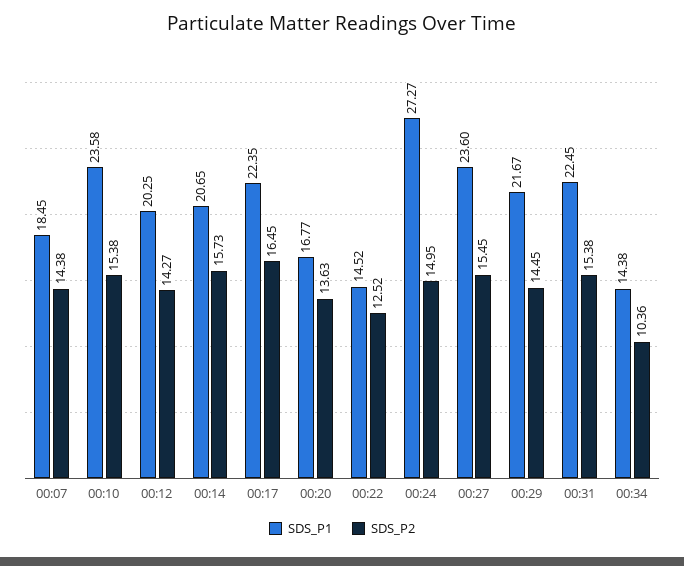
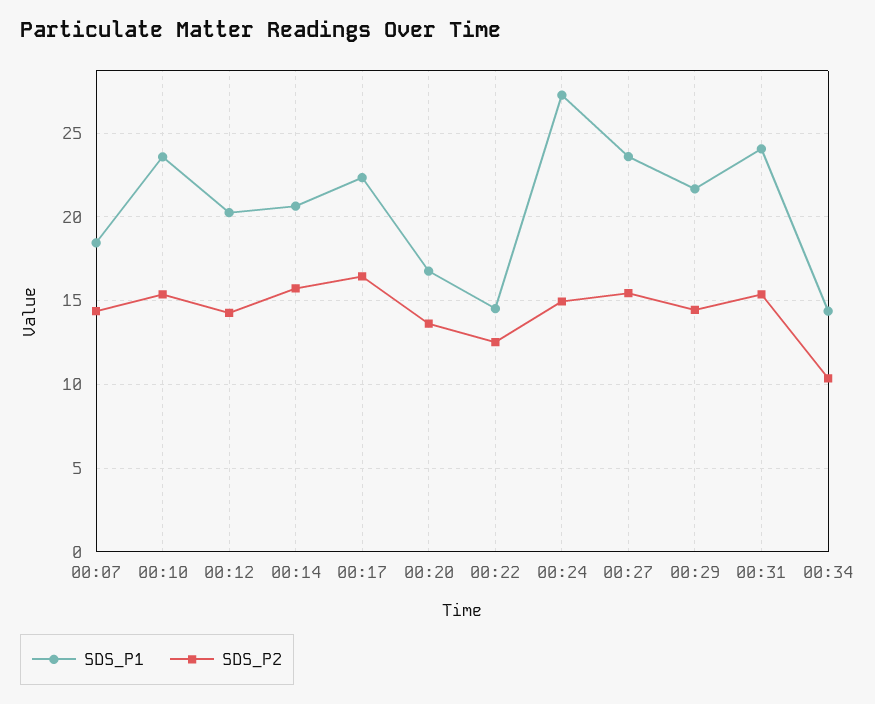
  {
    "SDS_P1": {
      "00:07": 18.45,
      "00:10": 23.58,
      "00:12": 20.25,
      "00:14": 20.65,
      "00:17": 22.35,
      "00:20": 16.77,
      "00:22": 14.52,
      "00:24": 27.27,
      "00:27": 23.6,
      "00:29": 21.67,
-     "00:31": 22.45,
+     "00:31": 24,
      "00:34": 14.38
    },
    "SDS_P2": {
      "00:07": 14.38,
      "00:10": 15.38,
      "00:12": 14.27,
      "00:14": 15.73,
      "00:17": 16.45,
      "00:20": 13.63,
      "00:22": 12.52,
      "00:24": 14.95,
      "00:27": 15.45,
      "00:29": 14.45,
      "00:31": 15.38,
      "00:34": 10.36
    }
  }

